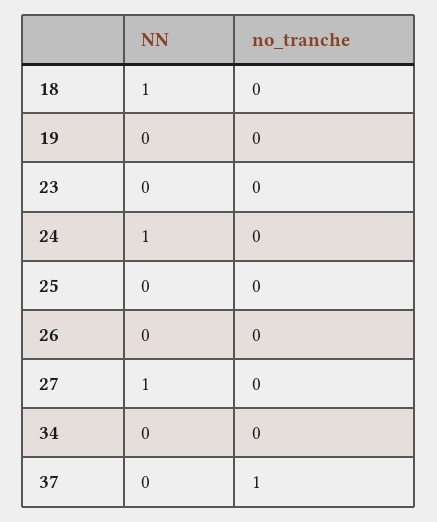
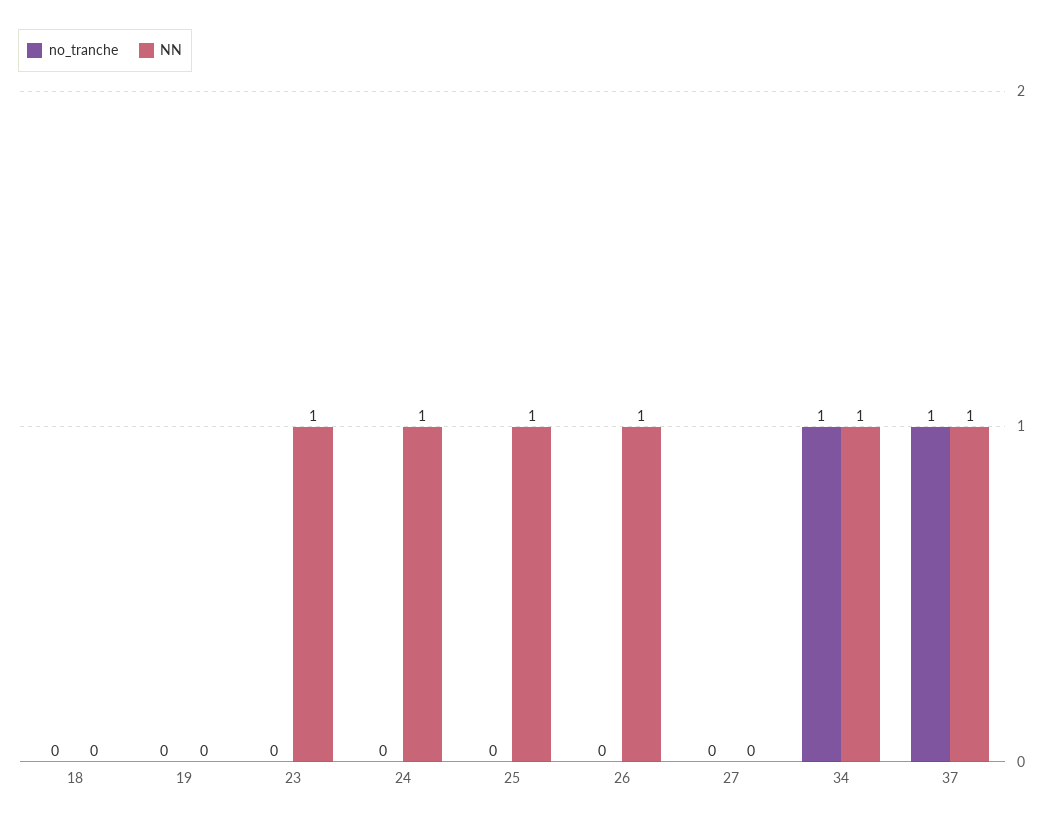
  {
    "NN": {
-     "18": 1,
+     "18": 0,
      "19": 0,
-     "23": 0,
+     "23": 1,
      "24": 1,
-     "25": 0,
+     "25": 1,
-     "26": 0,
+     "26": 1,
-     "27": 1,
+     "27": 0,
-     "34": 0,
+     "34": 1,
-     "37": 0
+     "37": 1
    },
    "no_tranche": {
      "18": 0,
      "19": 0,
      "23": 0,
      "24": 0,
      "25": 0,
      "26": 0,
      "27": 0,
-     "34": 0,
+     "34": 1,
      "37": 1
    }
  }

